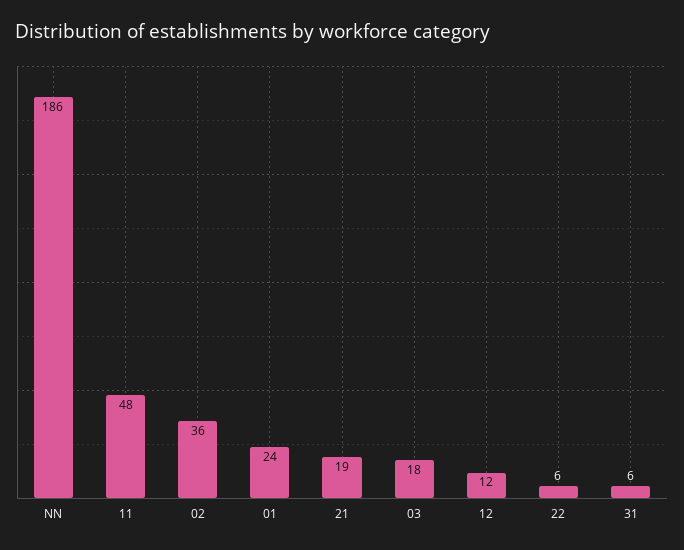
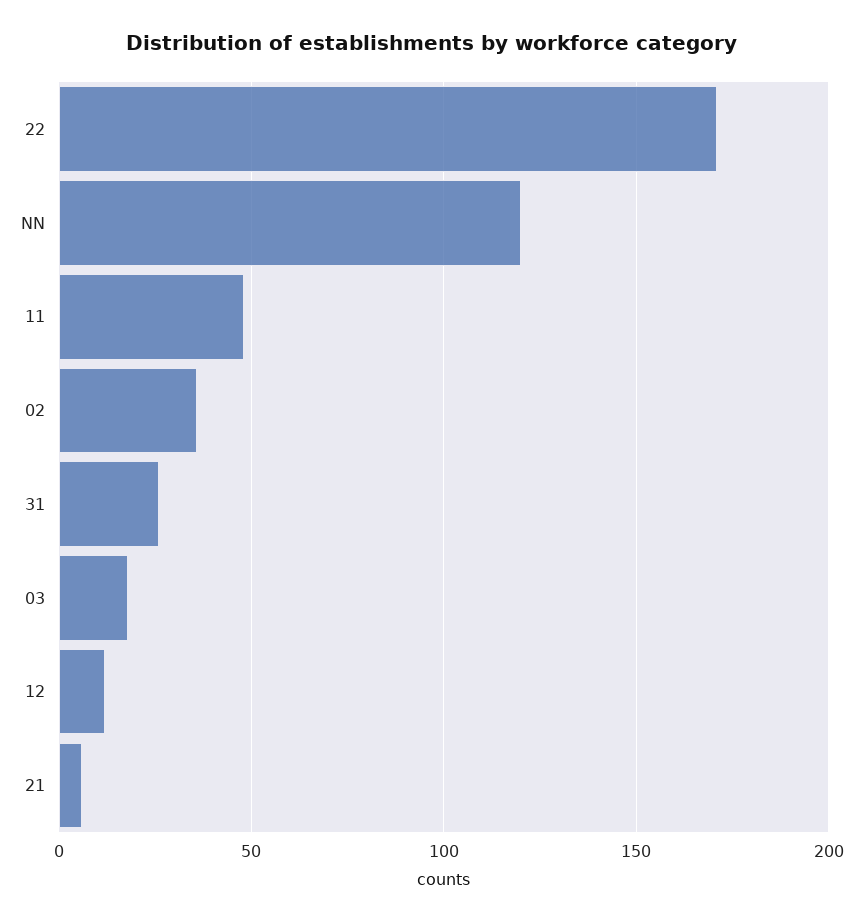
  {
-   "NN": 186,
+   "NN": 120,
    "11": 48,
    "02": 36,
-   "01": 24,
-   "21": 19,
+   "21": 5,
    "03": 18,
    "12": 12,
-   "22": 6,
+   "22": 170,
-   "31": 6
+   "31": 25
  }

